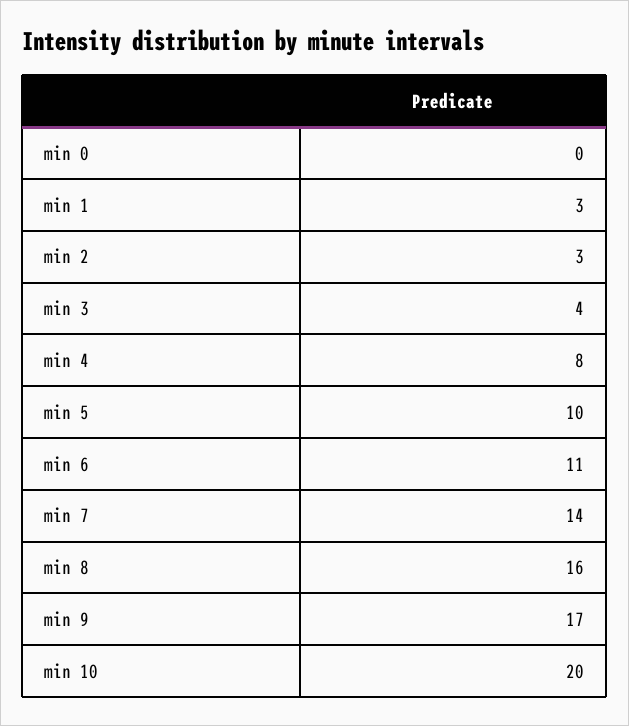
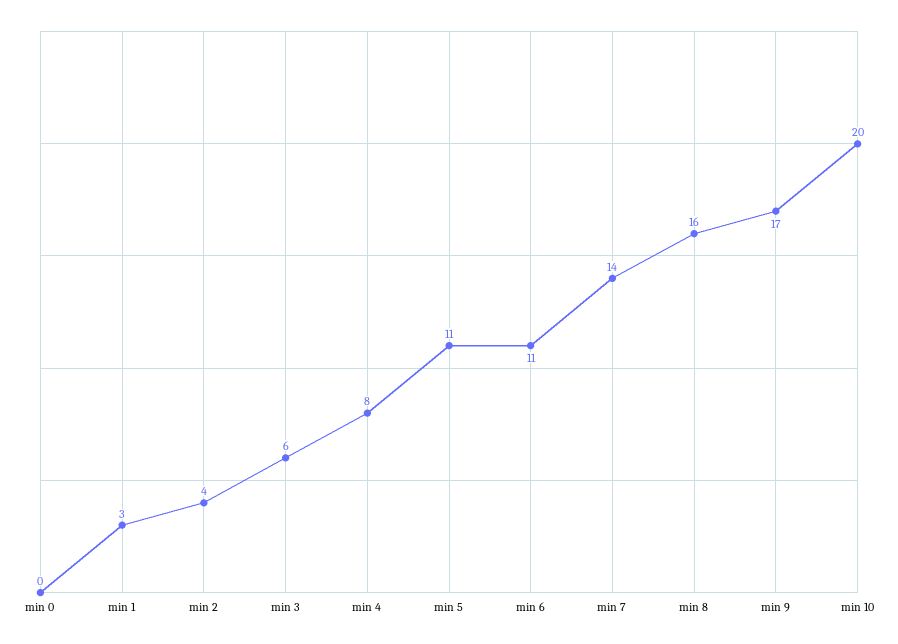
  {
    "min 0": 0,
    "min 1": 3,
-   "min 2": 3,
+   "min 2": 4,
-   "min 3": 4,
+   "min 3": 6,
    "min 4": 8,
-   "min 5": 10,
+   "min 5": 11,
    "min 6": 11,
    "min 7": 14,
    "min 8": 16,
    "min 9": 17,
    "min 10": 20
  }

